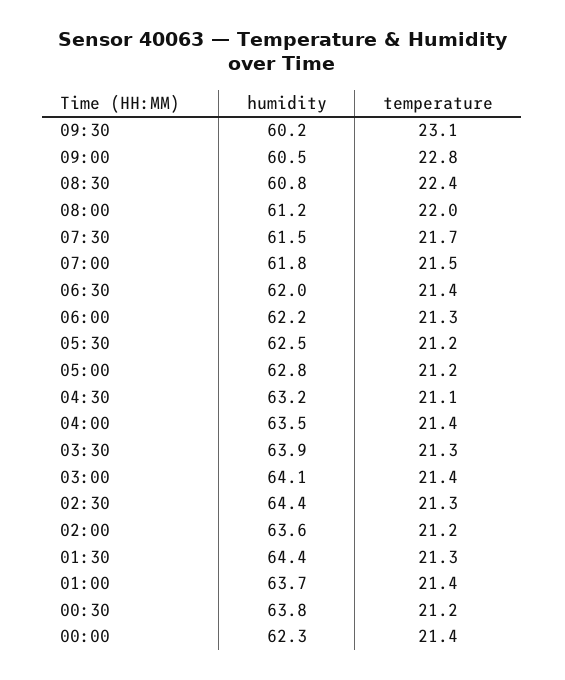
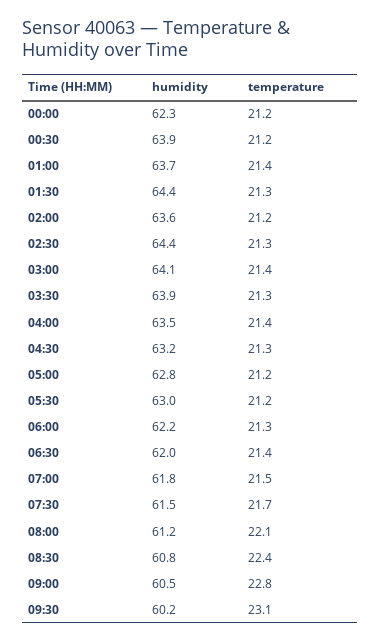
  {
    "humidity": {
      "09:30": 60.2,
      "09:00": 60.5,
      "08:30": 60.8,
      "08:00": 61.2,
      "07:30": 61.5,
      "07:00": 61.8,
      "06:30": 62,
      "06:00": 62.2,
-     "05:30": 62.5,
+     "05:30": 63,
      "05:00": 62.8,
      "04:30": 63.2,
      "04:00": 63.5,
      "03:30": 63.9,
      "03:00": 64.1,
      "02:30": 64.4,
      "02:00": 63.6,
      "01:30": 64.4,
      "01:00": 63.7,
-     "00:30": 63.8,
+     "00:30": 63.9,
      "00:00": 62.3
    },
    "temperature": {
      "09:30": 23.1,
      "09:00": 22.8,
      "08:30": 22.4,
-     "08:00": 22,
+     "08:00": 22.1,
      "07:30": 21.7,
      "07:00": 21.5,
      "06:30": 21.4,
      "06:00": 21.3,
      "05:30": 21.2,
      "05:00": 21.2,
-     "04:30": 21.1,
+     "04:30": 21.3,
      "04:00": 21.4,
      "03:30": 21.3,
      "03:00": 21.4,
      "02:30": 21.3,
      "02:00": 21.2,
      "01:30": 21.3,
      "01:00": 21.4,
      "00:30": 21.2,
-     "00:00": 21.4
+     "00:00": 21.2
    }
  }

